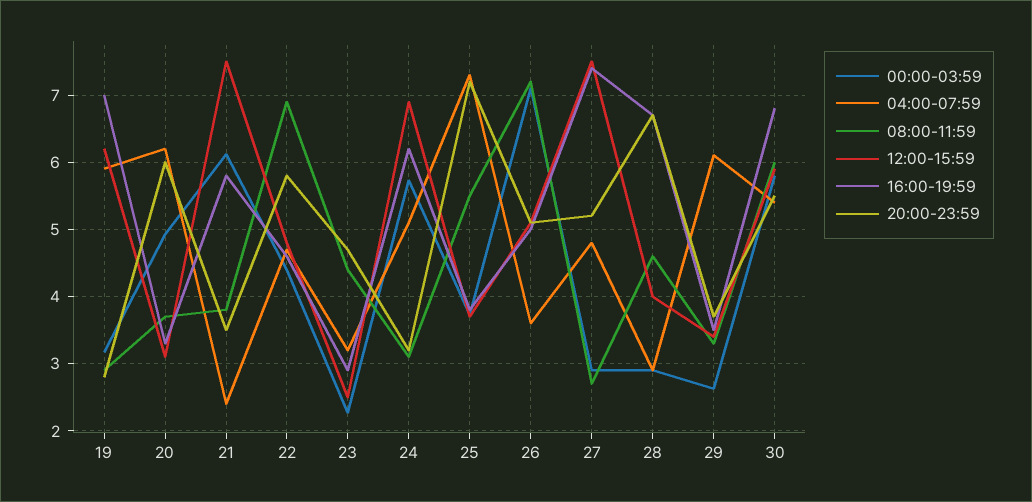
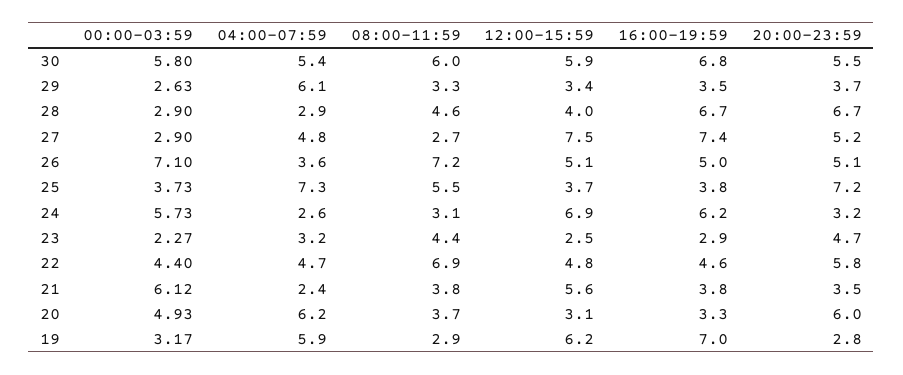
  {
    "00:00-03:59": {
      "19": 3.17,
      "20": 4.93,
      "21": 6.12,
      "22": 4.4,
      "23": 2.27,
      "24": 5.73,
      "25": 3.73,
      "26": 7.1,
      "27": 2.9,
      "28": 2.9,
      "29": 2.63,
      "30": 5.8
    },
    "04:00-07:59": {
      "19": 5.9,
      "20": 6.2,
      "21": 2.4,
      "22": 4.7,
      "23": 3.2,
-     "24": 5.1,
+     "24": 2.6,
      "25": 7.3,
      "26": 3.6,
      "27": 4.8,
      "28": 2.9,
      "29": 6.1,
      "30": 5.4
    },
    "08:00-11:59": {
      "19": 2.9,
      "20": 3.7,
      "21": 3.8,
      "22": 6.9,
      "23": 4.4,
      "24": 3.1,
      "25": 5.5,
      "26": 7.2,
      "27": 2.7,
      "28": 4.6,
      "29": 3.3,
      "30": 6
    },
    "12:00-15:59": {
      "19": 6.2,
      "20": 3.1,
-     "21": 7.5,
+     "21": 5.6,
      "22": 4.8,
      "23": 2.5,
      "24": 6.9,
      "25": 3.7,
      "26": 5.1,
      "27": 7.5,
      "28": 4,
      "29": 3.4,
      "30": 5.9
    },
    "16:00-19:59": {
      "19": 7,
      "20": 3.3,
-     "21": 5.8,
+     "21": 3.8,
      "22": 4.6,
      "23": 2.9,
      "24": 6.2,
      "25": 3.8,
      "26": 5,
      "27": 7.4,
      "28": 6.7,
      "29": 3.5,
      "30": 6.8
    },
    "20:00-23:59": {
      "19": 2.8,
      "20": 6,
      "21": 3.5,
      "22": 5.8,
      "23": 4.7,
      "24": 3.2,
      "25": 7.2,
      "26": 5.1,
      "27": 5.2,
      "28": 6.7,
      "29": 3.7,
      "30": 5.5
    }
  }

